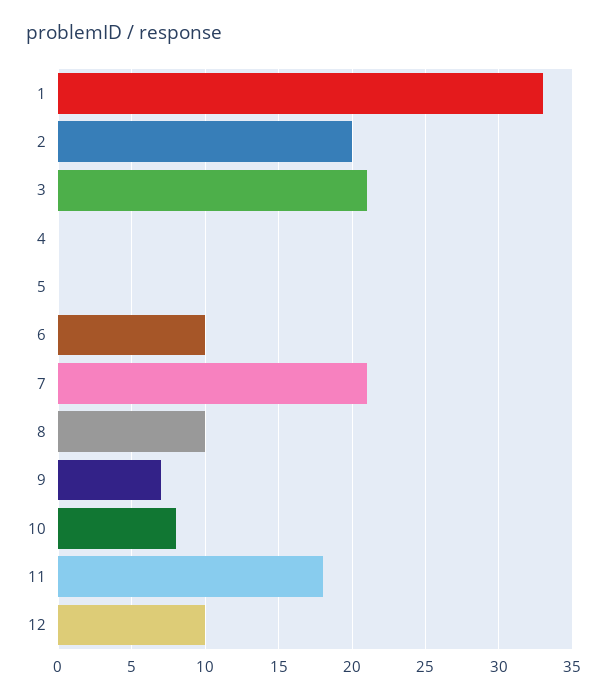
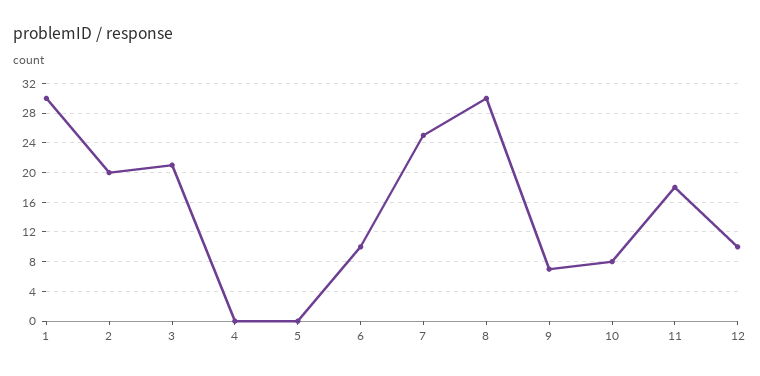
  {
-   "1": 33,
+   "1": 30,
    "2": 20,
    "3": 21,
    "4": 0,
    "5": 0,
    "6": 10,
-   "7": 21,
+   "7": 25,
-   "8": 10,
+   "8": 30,
    "9": 7,
    "10": 8,
    "11": 18,
    "12": 10
  }

